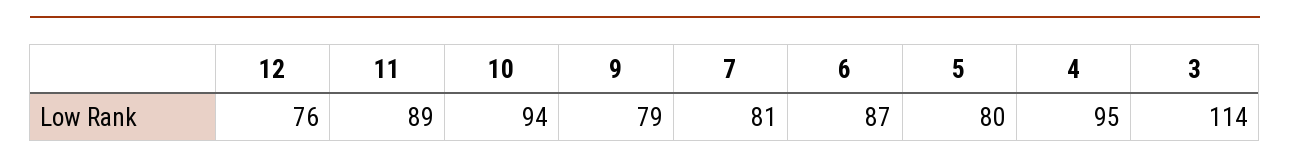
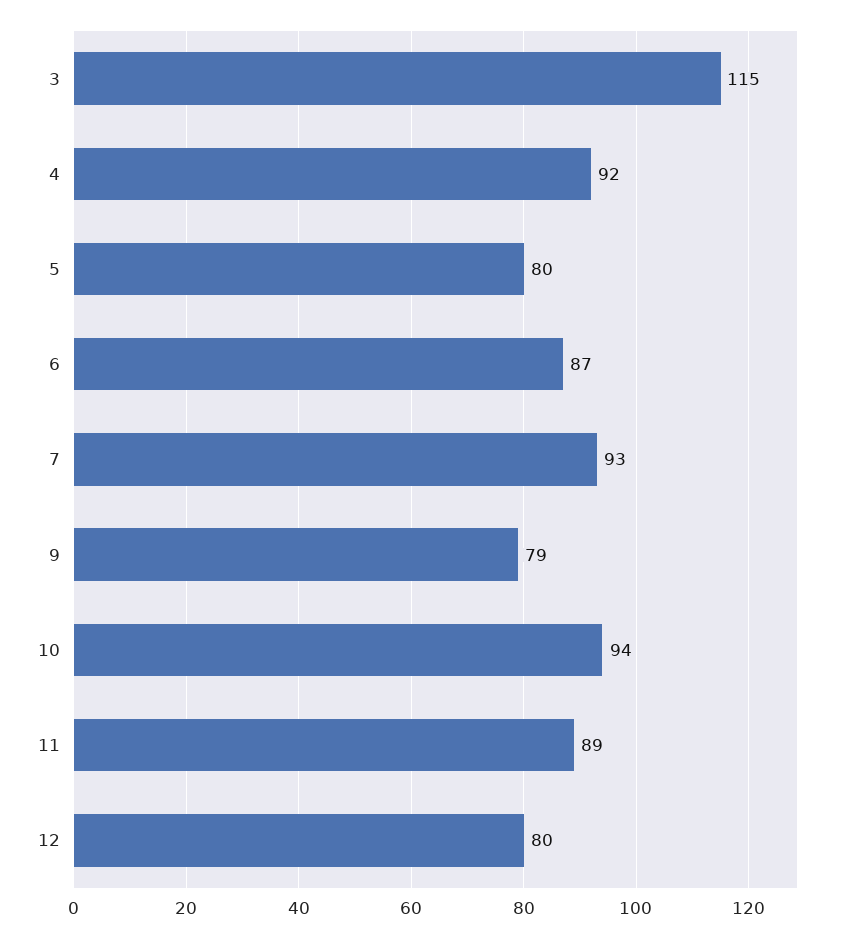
  {
-   "12": 76,
+   "12": 80,
    "11": 89,
    "10": 94,
    "9": 79,
-   "7": 81,
+   "7": 93,
    "6": 87,
    "5": 80,
-   "4": 95,
+   "4": 92,
-   "3": 114
+   "3": 115
  }

